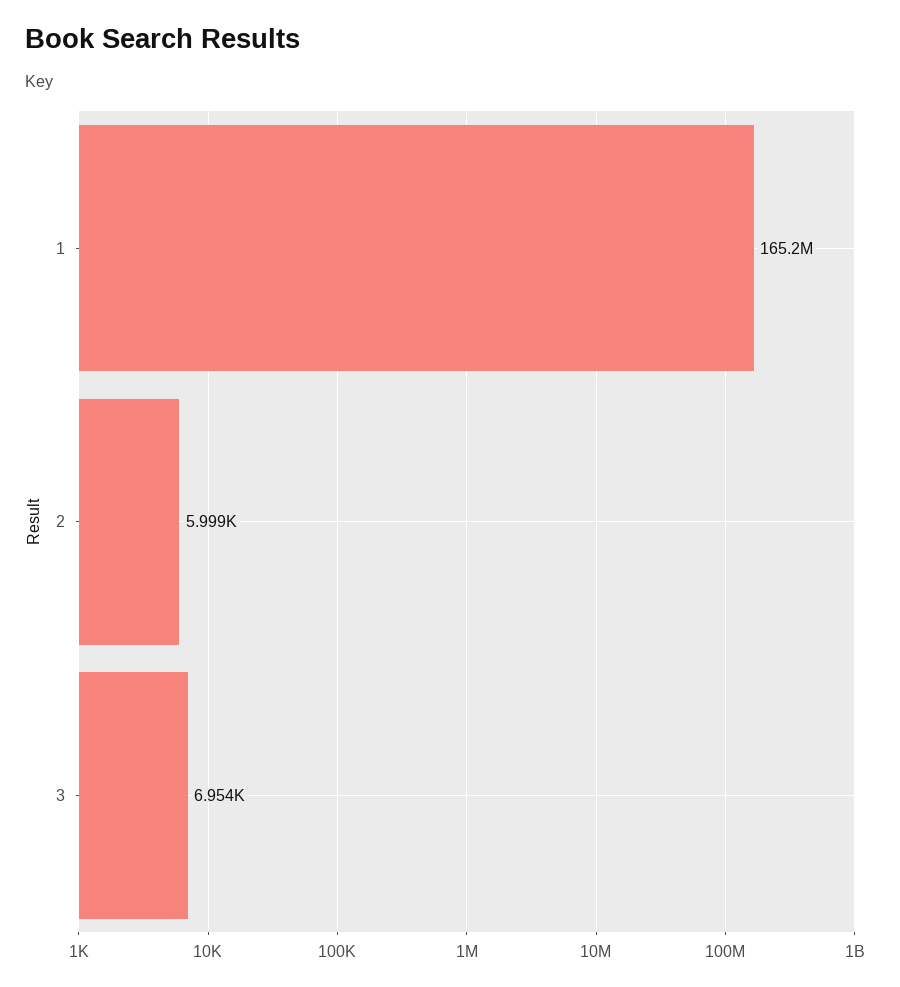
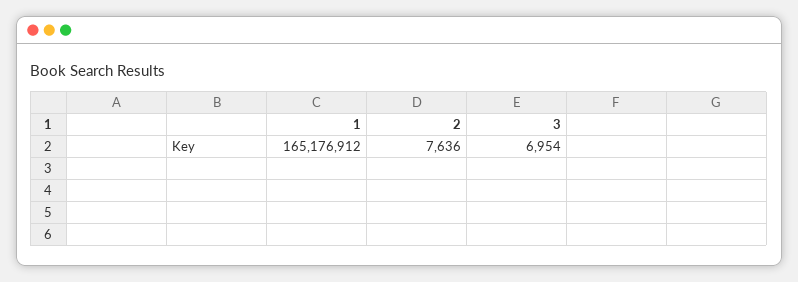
  {
    "1": 165176912,
-   "2": 5999,
+   "2": 7636,
    "3": 6954
  }

